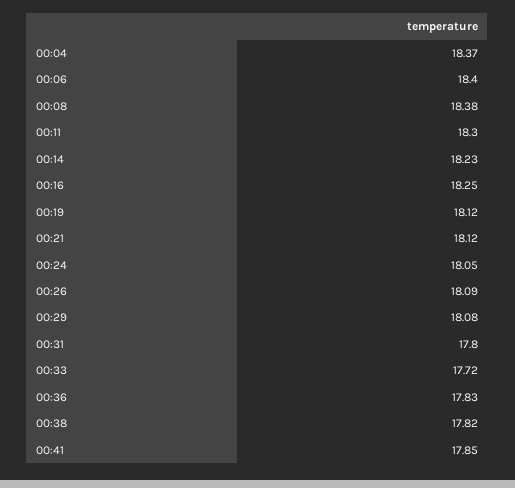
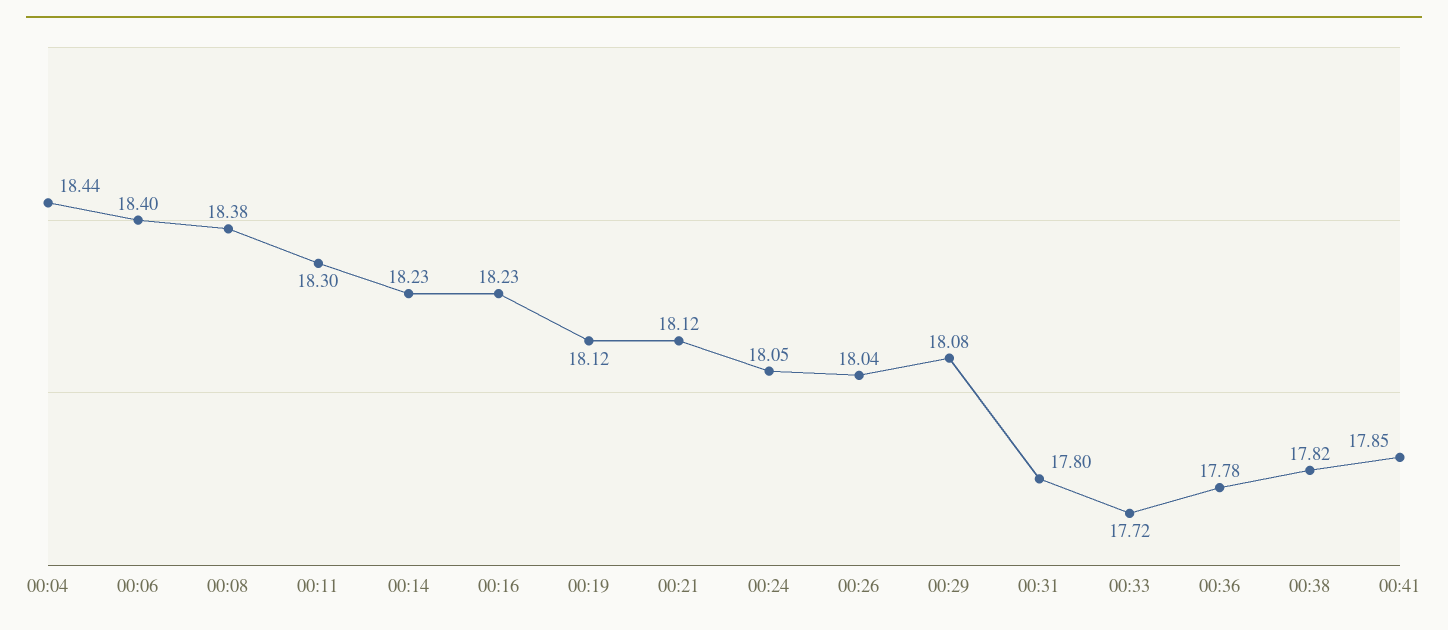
  {
-   "00:04": 18.37,
+   "00:04": 18.44,
    "00:06": 18.4,
    "00:08": 18.38,
    "00:11": 18.3,
    "00:14": 18.23,
-   "00:16": 18.25,
+   "00:16": 18.23,
    "00:19": 18.12,
    "00:21": 18.12,
    "00:24": 18.05,
-   "00:26": 18.09,
+   "00:26": 18.04,
    "00:29": 18.08,
    "00:31": 17.8,
    "00:33": 17.72,
-   "00:36": 17.83,
+   "00:36": 17.78,
    "00:38": 17.82,
    "00:41": 17.85
  }

